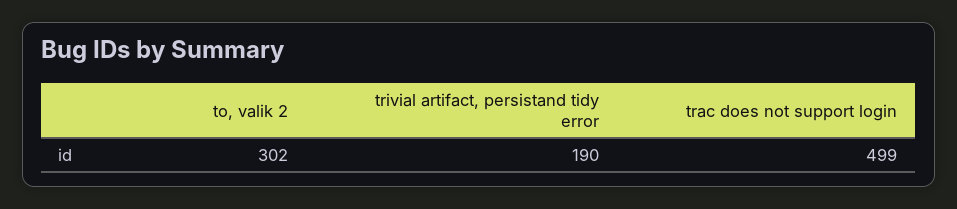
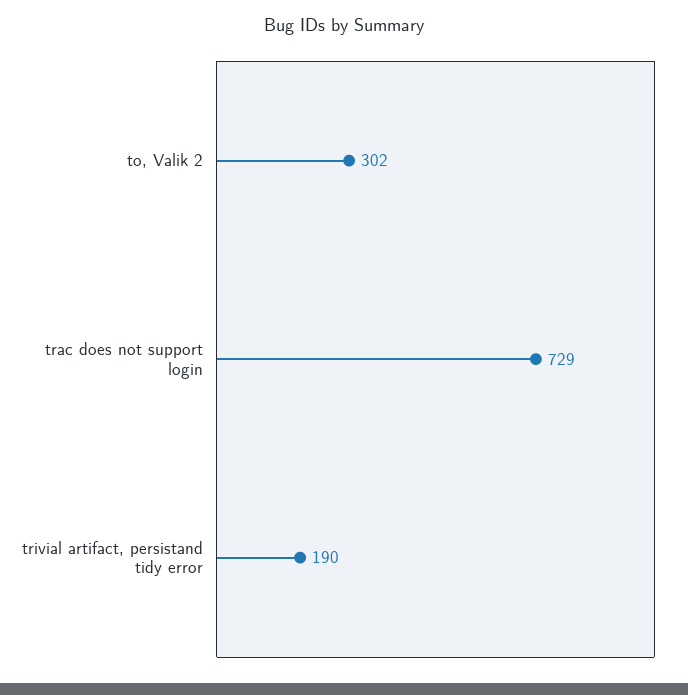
  {
    "to, valik 2": 302,
    "trivial artifact, persistand tidy error": 190,
-   "trac does not support login": 499
+   "trac does not support login": 729
  }

